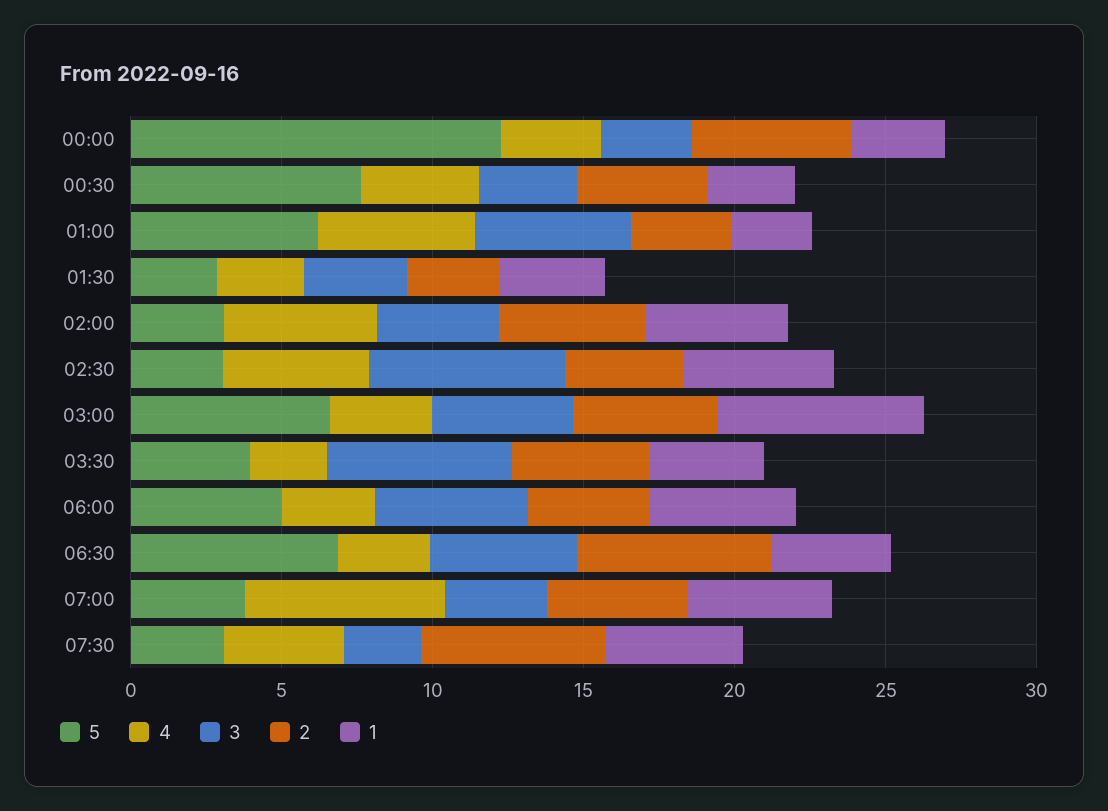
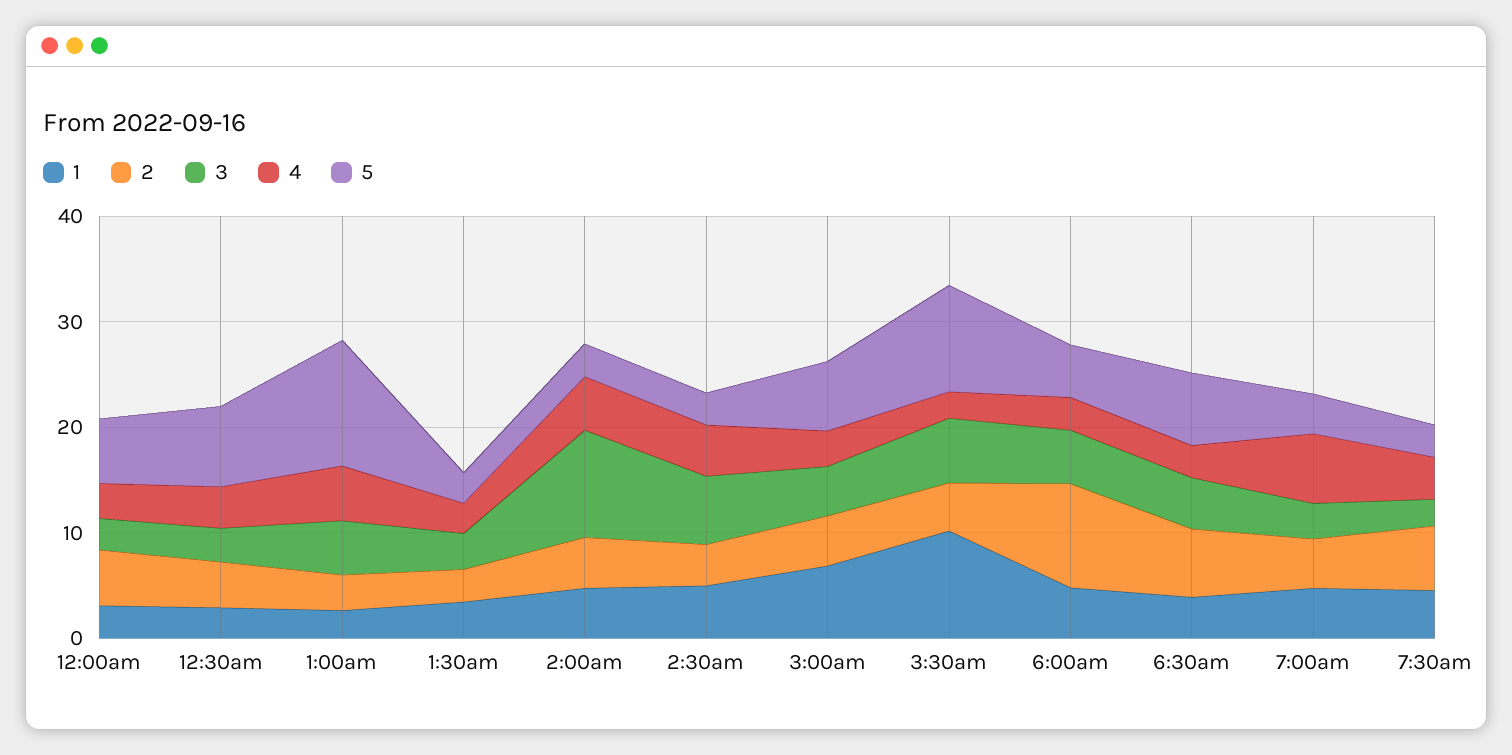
  {
    "5": {
-     "00:00": 12,
+     "00:00": 6,
      "00:30": 8,
-     "01:00": 6,
+     "01:00": 12,
      "01:30": 3,
      "02:00": 3,
      "02:30": 3,
      "03:00": 7,
-     "03:30": 4,
+     "03:30": 10,
      "06:00": 5,
      "06:30": 7,
      "07:00": 4,
      "07:30": 3
    },
    "4": {
      "00:00": 3,
      "00:30": 4,
      "01:00": 5,
      "01:30": 3,
      "02:00": 5,
      "02:30": 5,
      "03:00": 3,
      "03:30": 3,
      "06:00": 3,
      "06:30": 3,
      "07:00": 7,
      "07:30": 4
    },
    "3": {
      "00:00": 3,
      "00:30": 3,
      "01:00": 5,
      "01:30": 3,
-     "02:00": 4,
+     "02:00": 10,
      "02:30": 6,
      "03:00": 5,
      "03:30": 6,
      "06:00": 5,
      "06:30": 5,
      "07:00": 3,
      "07:30": 3
    },
    "2": {
      "00:00": 5,
      "00:30": 4,
      "01:00": 3,
      "01:30": 3,
      "02:00": 5,
      "02:30": 4,
      "03:00": 5,
      "03:30": 5,
-     "06:00": 4,
+     "06:00": 10,
      "06:30": 6,
      "07:00": 5,
      "07:30": 6
    },
    "1": {
      "00:00": 3,
      "00:30": 3,
      "01:00": 3,
      "01:30": 3,
      "02:00": 5,
      "02:30": 5,
      "03:00": 7,
-     "03:30": 4,
+     "03:30": 10,
      "06:00": 5,
      "06:30": 4,
      "07:00": 5,
      "07:30": 5
    }
  }

